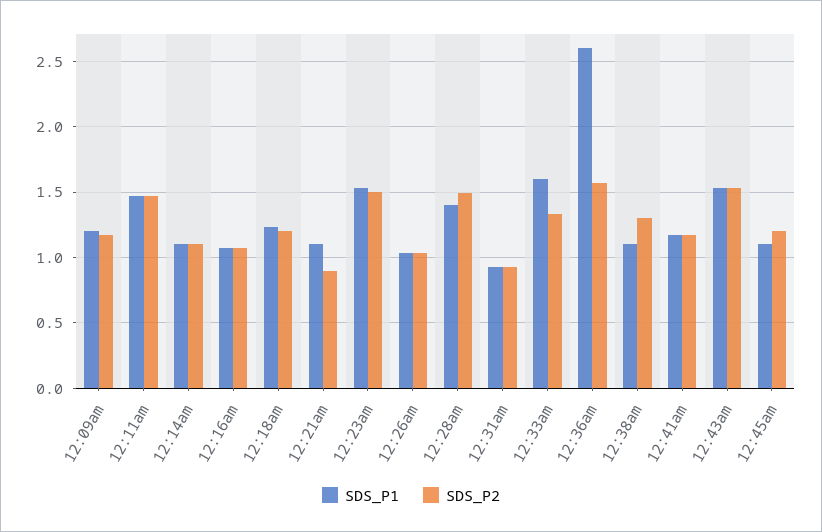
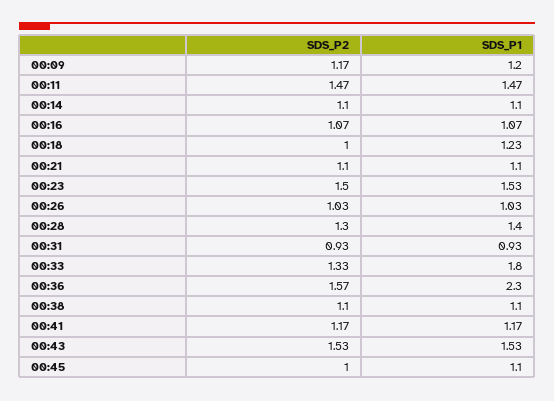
  {
    "SDS_P1": {
      "12:09am": 1.2,
      "12:11am": 1.47,
      "12:14am": 1.1,
      "12:16am": 1.07,
      "12:18am": 1.23,
      "12:21am": 1.1,
      "12:23am": 1.53,
      "12:26am": 1.03,
      "12:28am": 1.4,
      "12:31am": 0.93,
-     "12:33am": 1.6,
+     "12:33am": 1.8,
-     "12:36am": 2.6,
+     "12:36am": 2.3,
      "12:38am": 1.1,
      "12:41am": 1.17,
      "12:43am": 1.53,
      "12:45am": 1.1
    },
    "SDS_P2": {
      "12:09am": 1.17,
      "12:11am": 1.47,
      "12:14am": 1.1,
      "12:16am": 1.07,
-     "12:18am": 1.2,
+     "12:18am": 1,
-     "12:21am": 0.9,
+     "12:21am": 1.1,
      "12:23am": 1.5,
      "12:26am": 1.03,
-     "12:28am": 1.5,
+     "12:28am": 1.3,
      "12:31am": 0.93,
      "12:33am": 1.33,
      "12:36am": 1.57,
-     "12:38am": 1.3,
+     "12:38am": 1.1,
      "12:41am": 1.17,
      "12:43am": 1.53,
-     "12:45am": 1.2
+     "12:45am": 1
    }
  }

